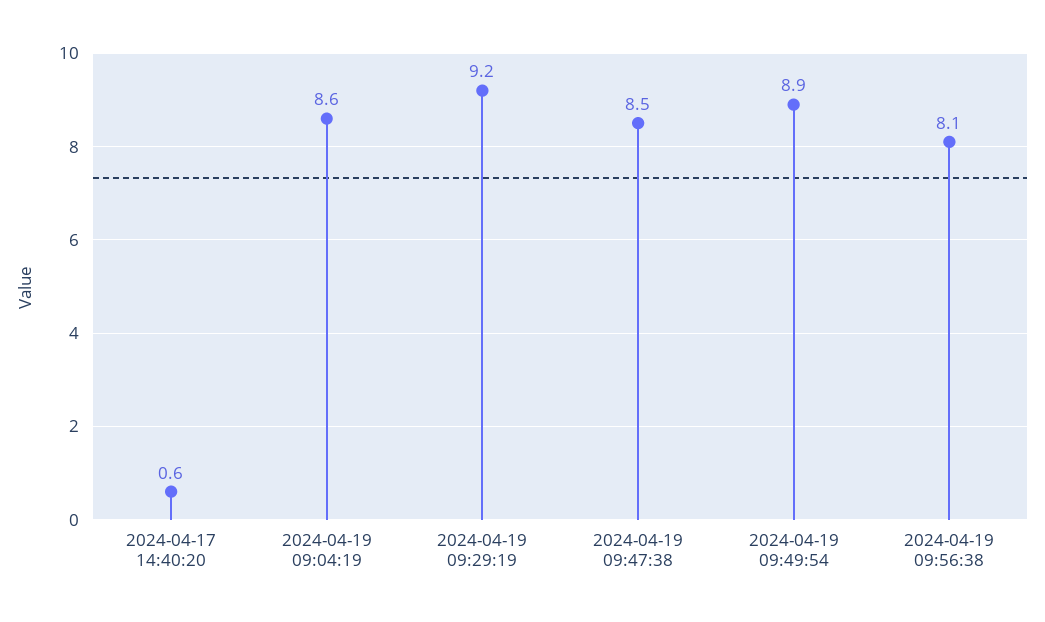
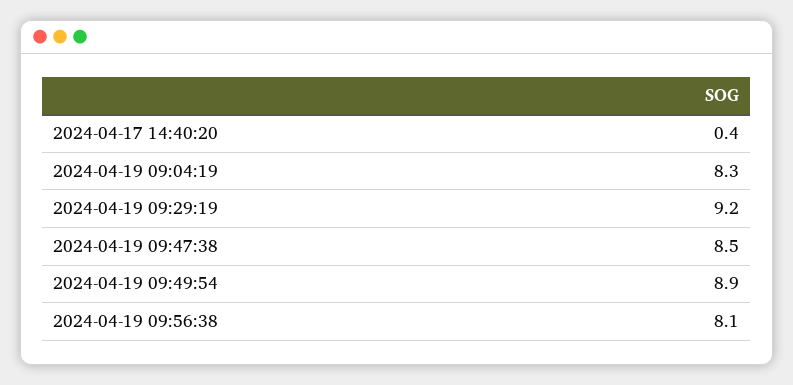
  {
-   "2024-04-17 14:40:20": 0.6,
+   "2024-04-17 14:40:20": 0.4,
-   "2024-04-19 09:04:19": 8.6,
+   "2024-04-19 09:04:19": 8.3,
    "2024-04-19 09:29:19": 9.2,
    "2024-04-19 09:47:38": 8.5,
    "2024-04-19 09:49:54": 8.9,
    "2024-04-19 09:56:38": 8.1
  }

